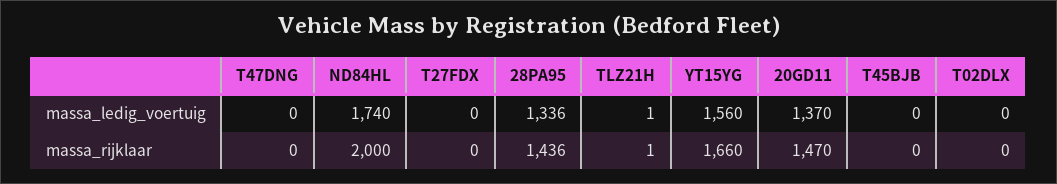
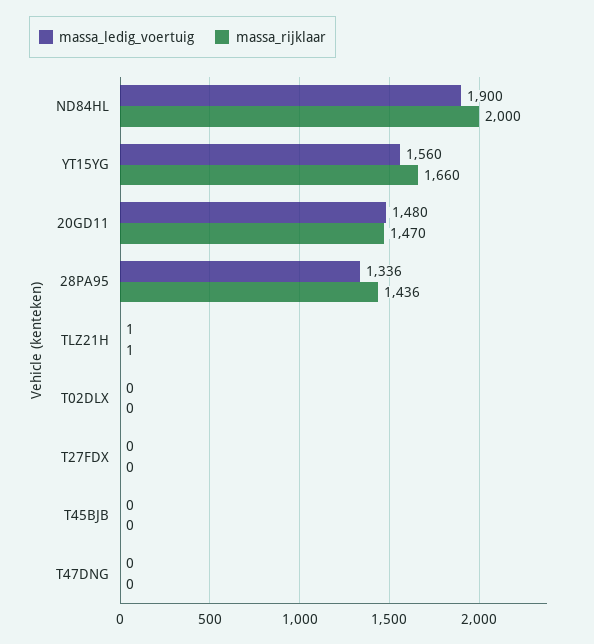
  {
    "massa_ledig_voertuig": {
      "T47DNG": 0,
-     "ND84HL": 1740,
+     "ND84HL": 1900,
      "T27FDX": 0,
      "28PA95": 1336,
      "TLZ21H": 1,
      "YT15YG": 1560,
-     "20GD11": 1370,
+     "20GD11": 1480,
      "T45BJB": 0,
      "T02DLX": 0
    },
    "massa_rijklaar": {
      "T47DNG": 0,
      "ND84HL": 2000,
      "T27FDX": 0,
      "28PA95": 1436,
      "TLZ21H": 1,
      "YT15YG": 1660,
      "20GD11": 1470,
      "T45BJB": 0,
      "T02DLX": 0
    }
  }

